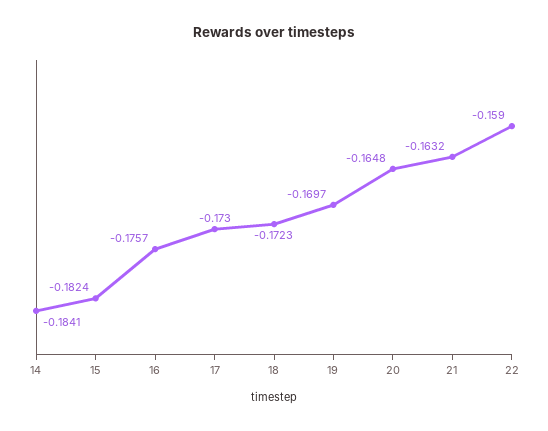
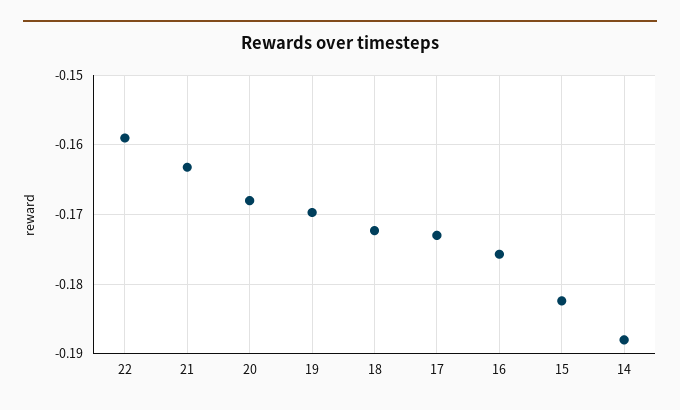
  {
-   "14": -0.1841,
+   "14": -0.188,
    "15": -0.1824,
    "16": -0.1757,
    "17": -0.173,
    "18": -0.1723,
    "19": -0.1697,
-   "20": -0.1648,
+   "20": -0.168,
    "21": -0.1632,
    "22": -0.159
  }

